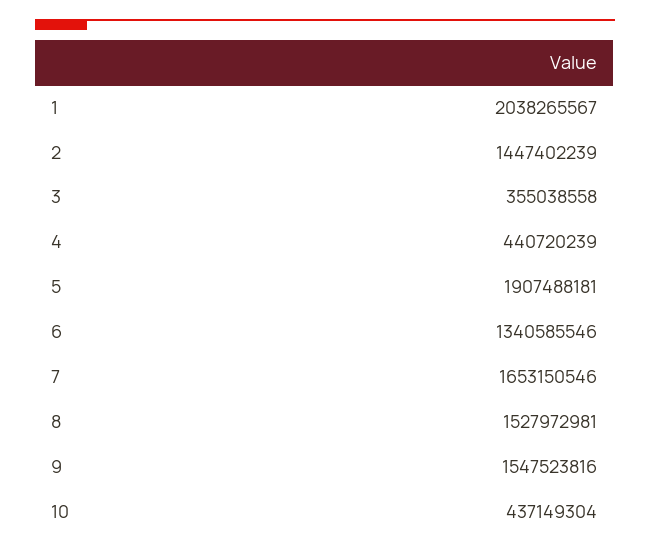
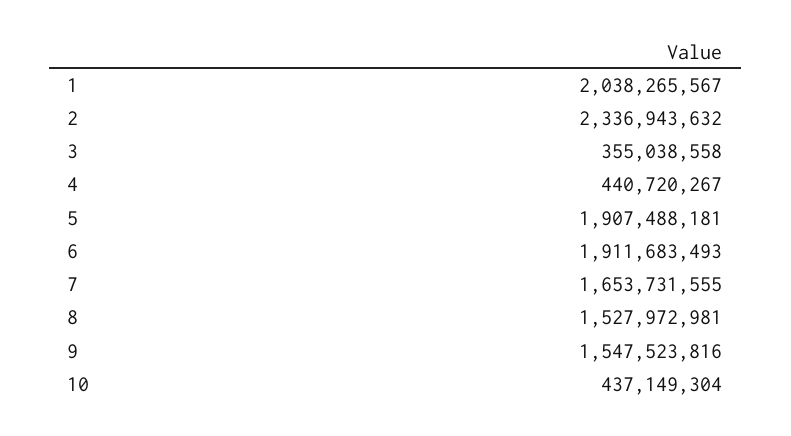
  {
    "1": 2038265567,
-   "2": 1447402239,
+   "2": 2336943632,
    "3": 355038558,
-   "4": 440720239,
+   "4": 440720267,
    "5": 1907488181,
-   "6": 1340585546,
+   "6": 1911683493,
-   "7": 1653150546,
+   "7": 1653731555,
    "8": 1527972981,
    "9": 1547523816,
    "10": 437149304
  }

